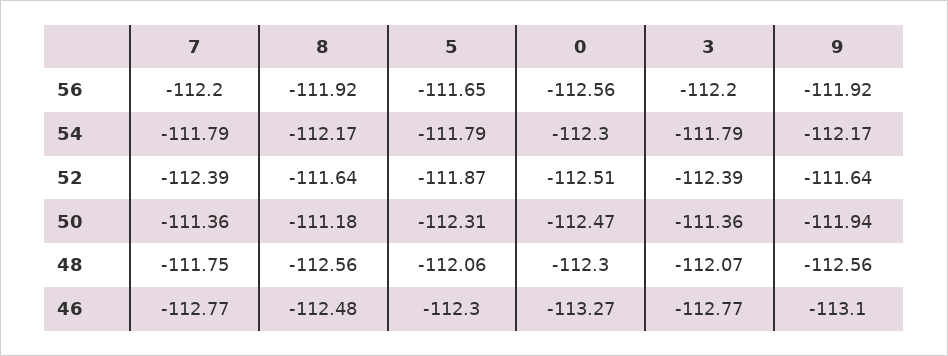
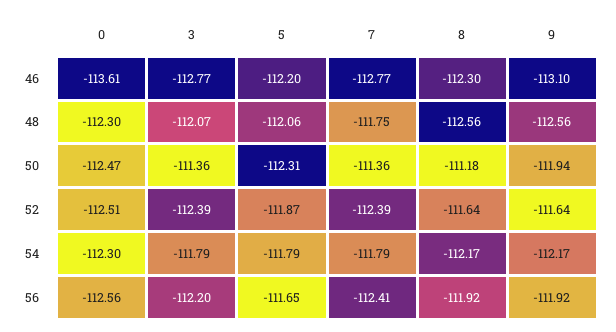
  {
    "7": {
-     "56": -112.2,
+     "56": -112.41,
      "54": -111.79,
      "52": -112.39,
      "50": -111.36,
      "48": -111.75,
      "46": -112.77
    },
    "8": {
      "56": -111.92,
      "54": -112.17,
      "52": -111.64,
      "50": -111.18,
      "48": -112.56,
-     "46": -112.48
+     "46": -112.3
    },
    "5": {
      "56": -111.65,
      "54": -111.79,
      "52": -111.87,
      "50": -112.31,
      "48": -112.06,
-     "46": -112.3
+     "46": -112.2
    },
    "0": {
      "56": -112.56,
      "54": -112.3,
      "52": -112.51,
      "50": -112.47,
      "48": -112.3,
-     "46": -113.27
+     "46": -113.61
    },
    "3": {
      "56": -112.2,
      "54": -111.79,
      "52": -112.39,
      "50": -111.36,
      "48": -112.07,
      "46": -112.77
    },
    "9": {
      "56": -111.92,
      "54": -112.17,
      "52": -111.64,
      "50": -111.94,
      "48": -112.56,
      "46": -113.1
    }
  }

